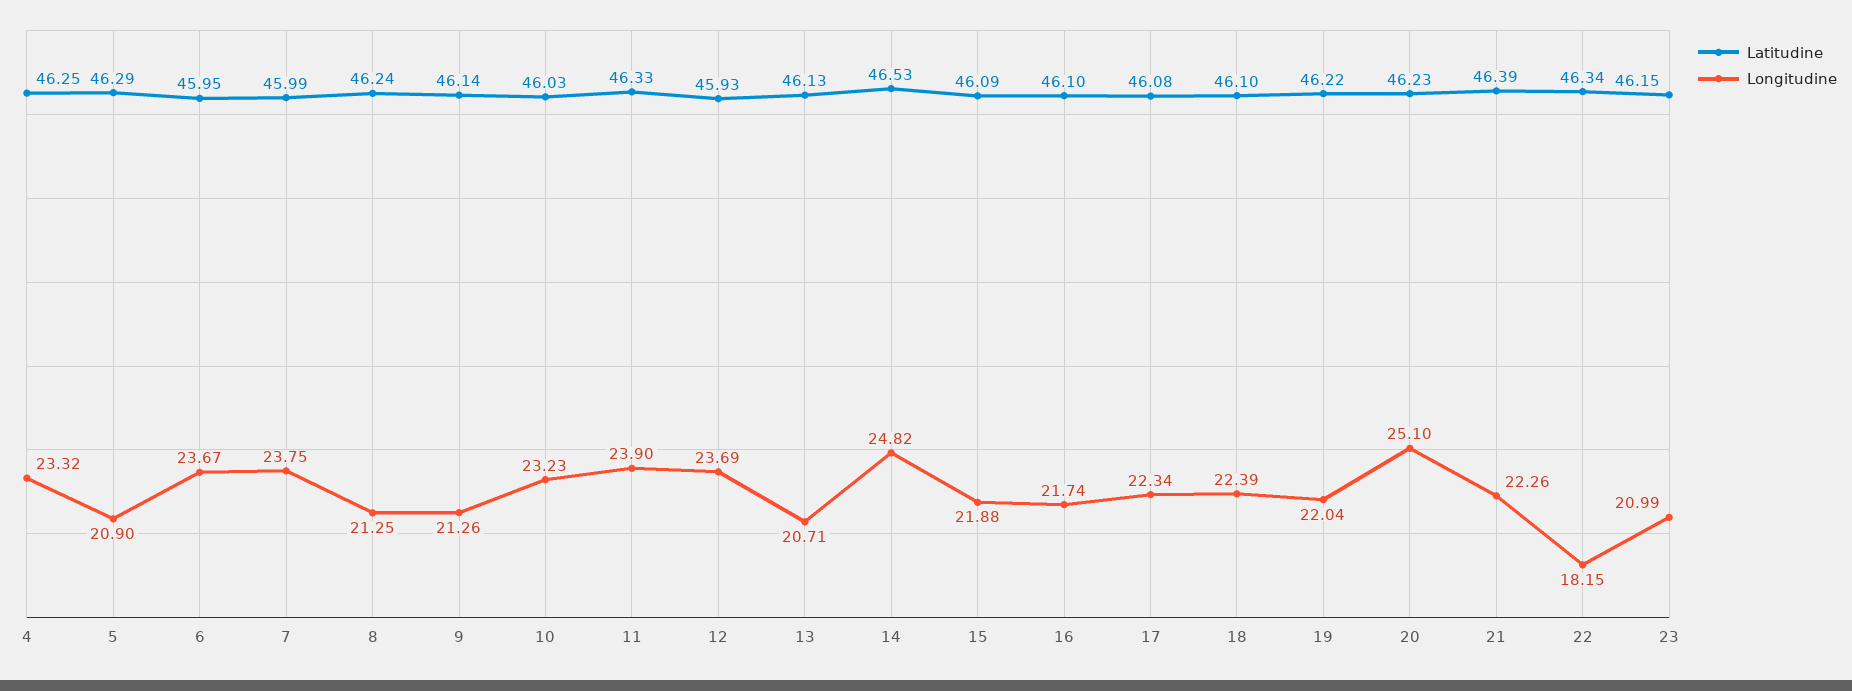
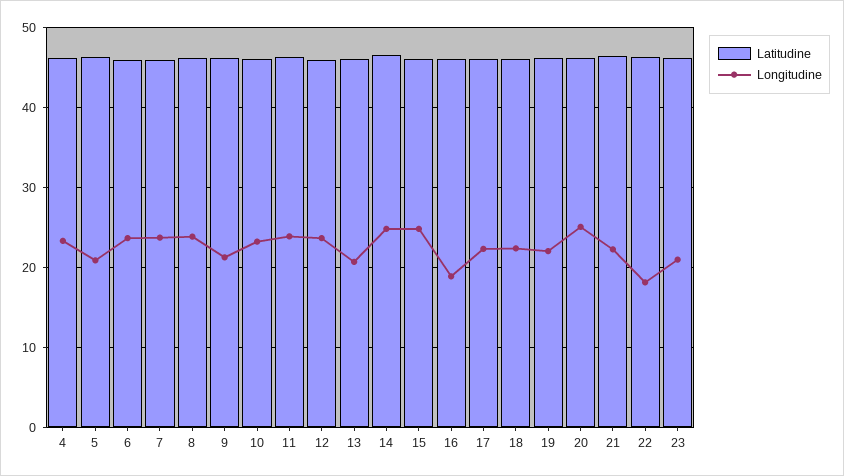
  {
    "Latitudine": {
      "4": 46.25,
      "5": 46.29,
      "6": 45.95,
      "7": 45.99,
      "8": 46.24,
      "9": 46.14,
      "10": 46.03,
      "11": 46.33,
      "12": 45.93,
      "13": 46.13,
      "14": 46.53,
      "15": 46.09,
      "16": 46.1,
      "17": 46.08,
      "18": 46.1,
      "19": 46.22,
      "20": 46.23,
      "21": 46.39,
      "22": 46.34,
      "23": 46.15
    },
    "Longitudine": {
      "4": 23.32,
      "5": 20.9,
      "6": 23.67,
      "7": 23.75,
-     "8": 21.25,
+     "8": 24,
      "9": 21.26,
      "10": 23.23,
      "11": 23.9,
      "12": 23.69,
      "13": 20.71,
      "14": 24.82,
-     "15": 21.88,
+     "15": 25,
-     "16": 21.74,
+     "16": 19,
      "17": 22.34,
      "18": 22.39,
      "19": 22.04,
      "20": 25.1,
      "21": 22.26,
      "22": 18.15,
      "23": 20.99
    }
  }

